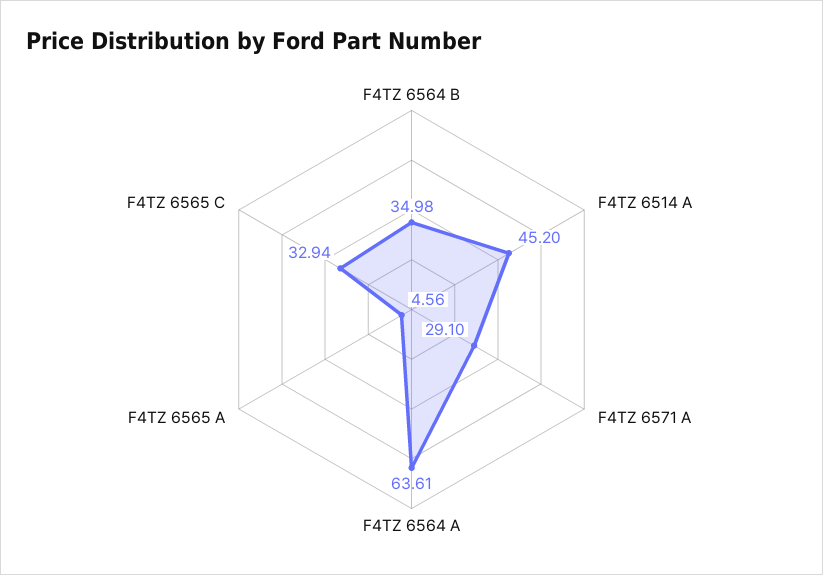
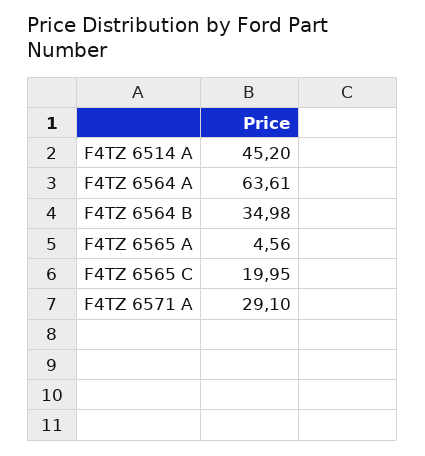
  {
    "F4TZ 6564 B": 34.98,
    "F4TZ 6514 A": 45.2,
    "F4TZ 6571 A": 29.1,
    "F4TZ 6564 A": 63.61,
    "F4TZ 6565 A": 4.56,
-   "F4TZ 6565 C": 32.94
+   "F4TZ 6565 C": 19.95
  }

